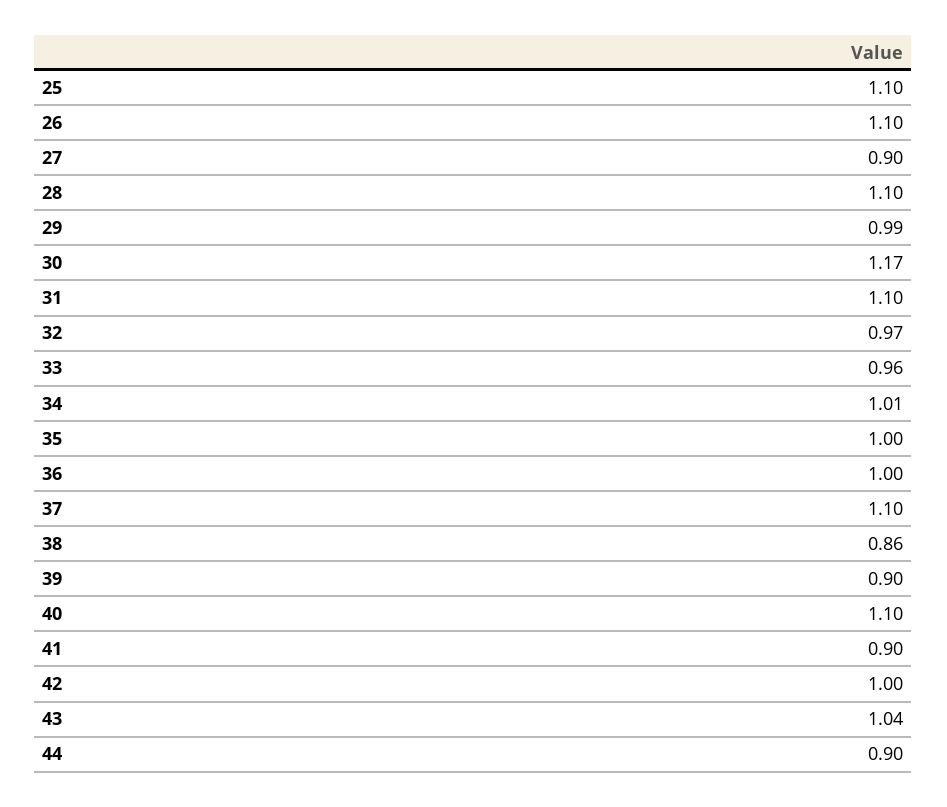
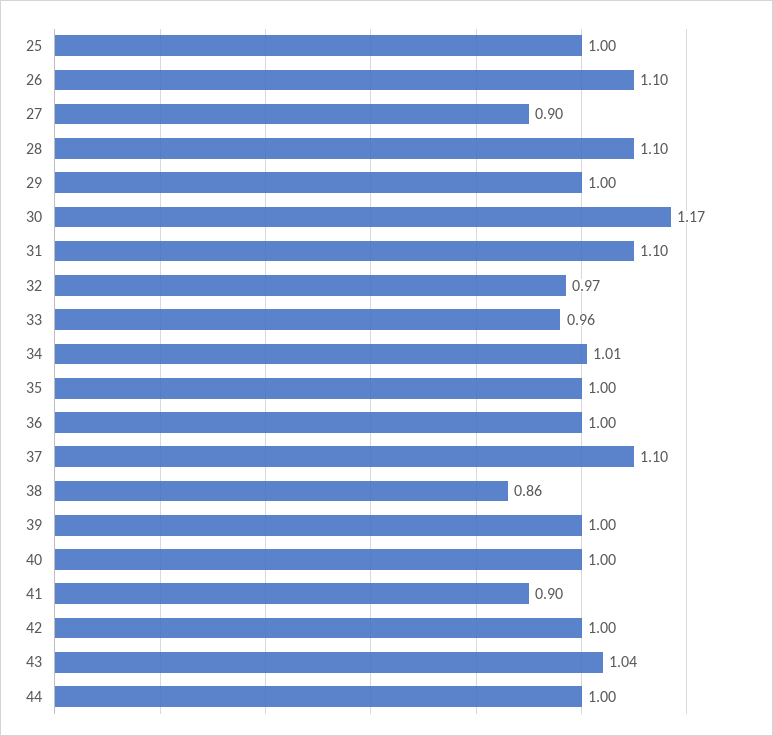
  {
-   "25": 1.1,
+   "25": 1,
    "26": 1.1,
    "27": 0.9,
    "28": 1.1,
-   "29": 0.99,
+   "29": 1,
    "30": 1.17,
    "31": 1.1,
    "32": 0.97,
    "33": 0.96,
    "34": 1.01,
    "35": 1,
    "36": 1,
    "37": 1.1,
    "38": 0.86,
-   "39": 0.9,
+   "39": 1,
-   "40": 1.1,
+   "40": 1,
    "41": 0.9,
    "42": 1,
    "43": 1.04,
-   "44": 0.9
+   "44": 1
  }

